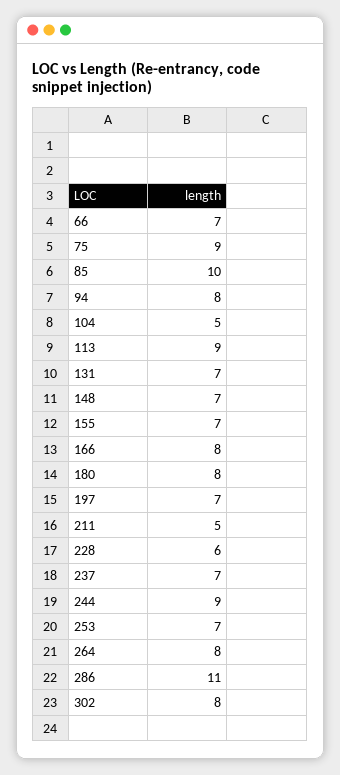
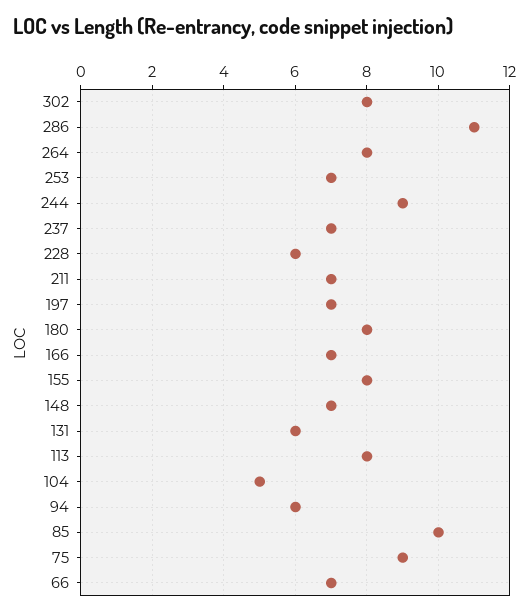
  {
    "66": 7,
    "75": 9,
    "85": 10,
-   "94": 8,
+   "94": 6,
    "104": 5,
-   "113": 9,
+   "113": 8,
-   "131": 7,
+   "131": 6,
    "148": 7,
-   "155": 7,
+   "155": 8,
-   "166": 8,
+   "166": 7,
    "180": 8,
    "197": 7,
-   "211": 5,
+   "211": 7,
    "228": 6,
    "237": 7,
    "244": 9,
    "253": 7,
    "264": 8,
    "286": 11,
    "302": 8
  }

